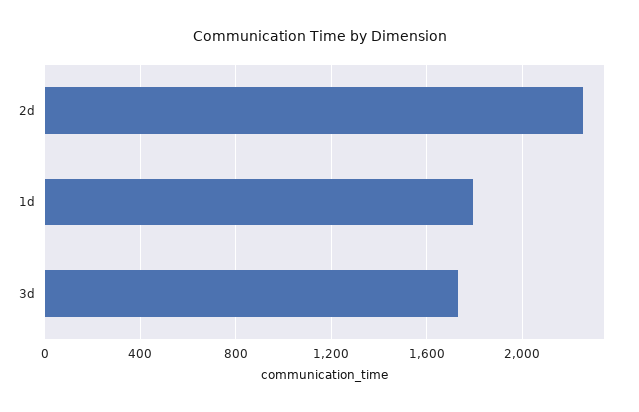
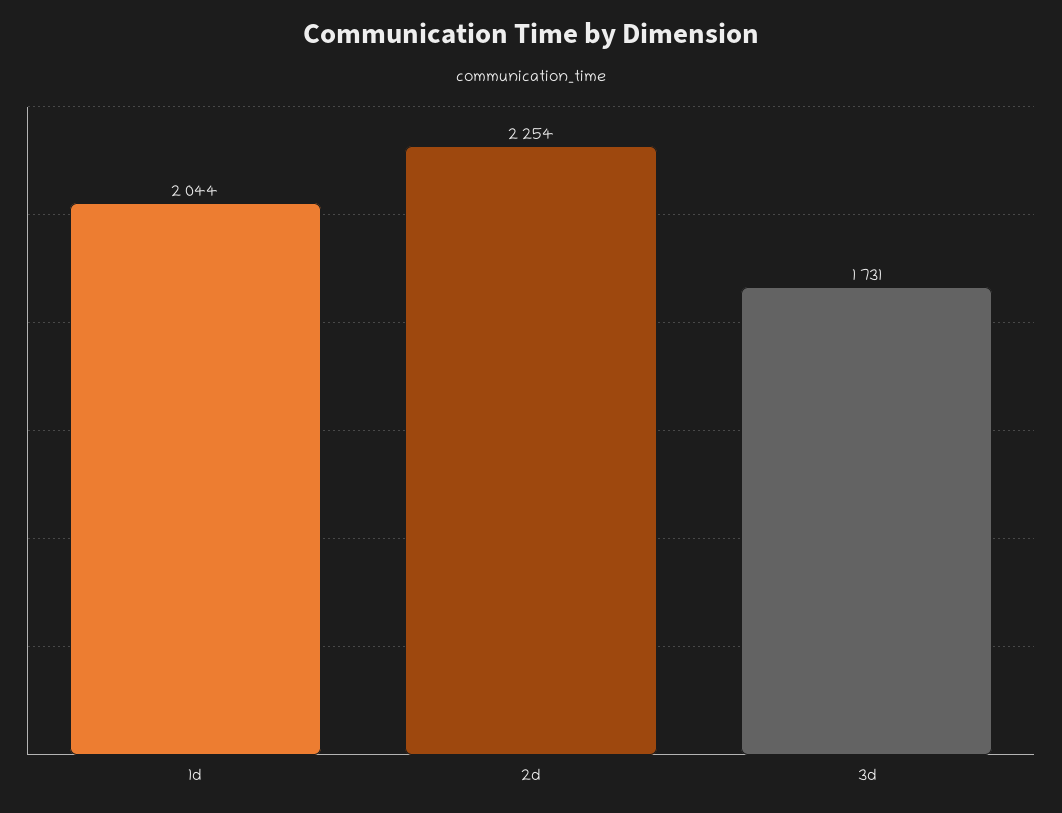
  {
    "2d": 2254,
-   "1d": 1800,
+   "1d": 2044,
    "3d": 1731
  }

